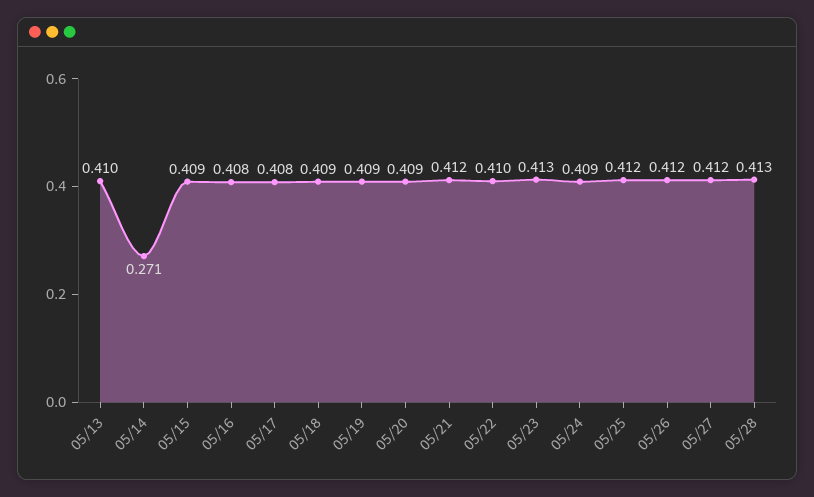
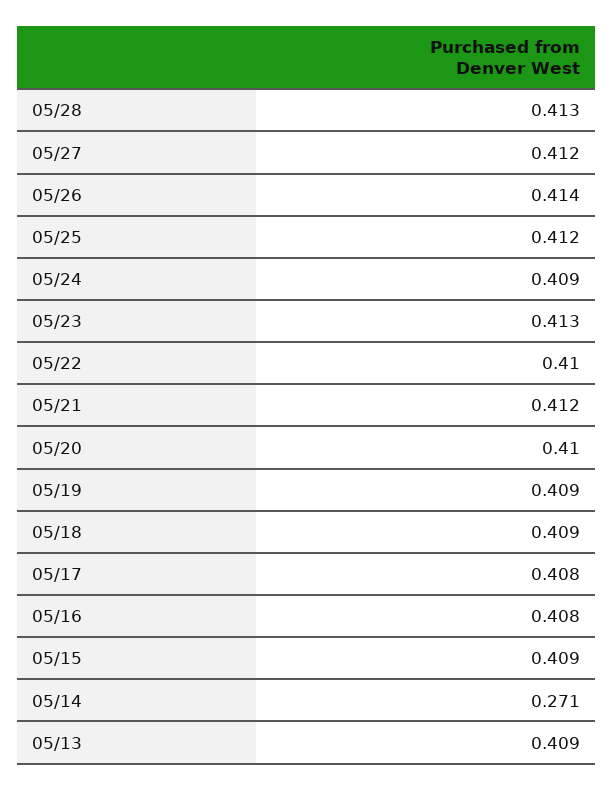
  {
-   "05/13": 0.41,
+   "05/13": 0.409,
    "05/14": 0.271,
    "05/15": 0.409,
    "05/16": 0.408,
    "05/17": 0.408,
    "05/18": 0.409,
    "05/19": 0.409,
-   "05/20": 0.409,
+   "05/20": 0.41,
    "05/21": 0.412,
    "05/22": 0.41,
    "05/23": 0.413,
    "05/24": 0.409,
    "05/25": 0.412,
-   "05/26": 0.412,
+   "05/26": 0.414,
    "05/27": 0.412,
    "05/28": 0.413
  }

